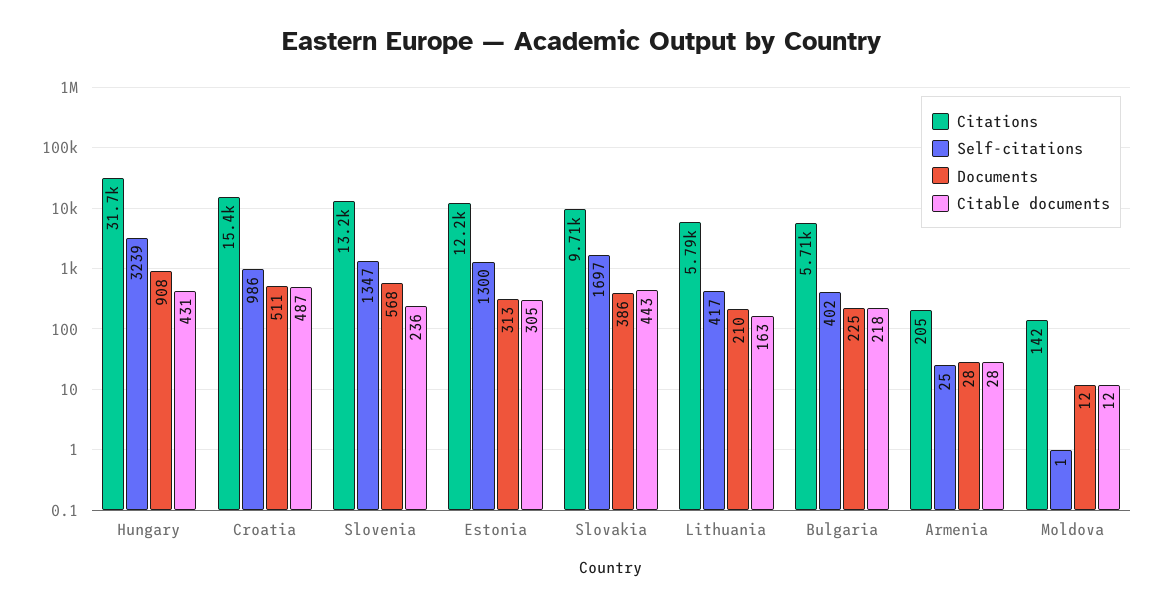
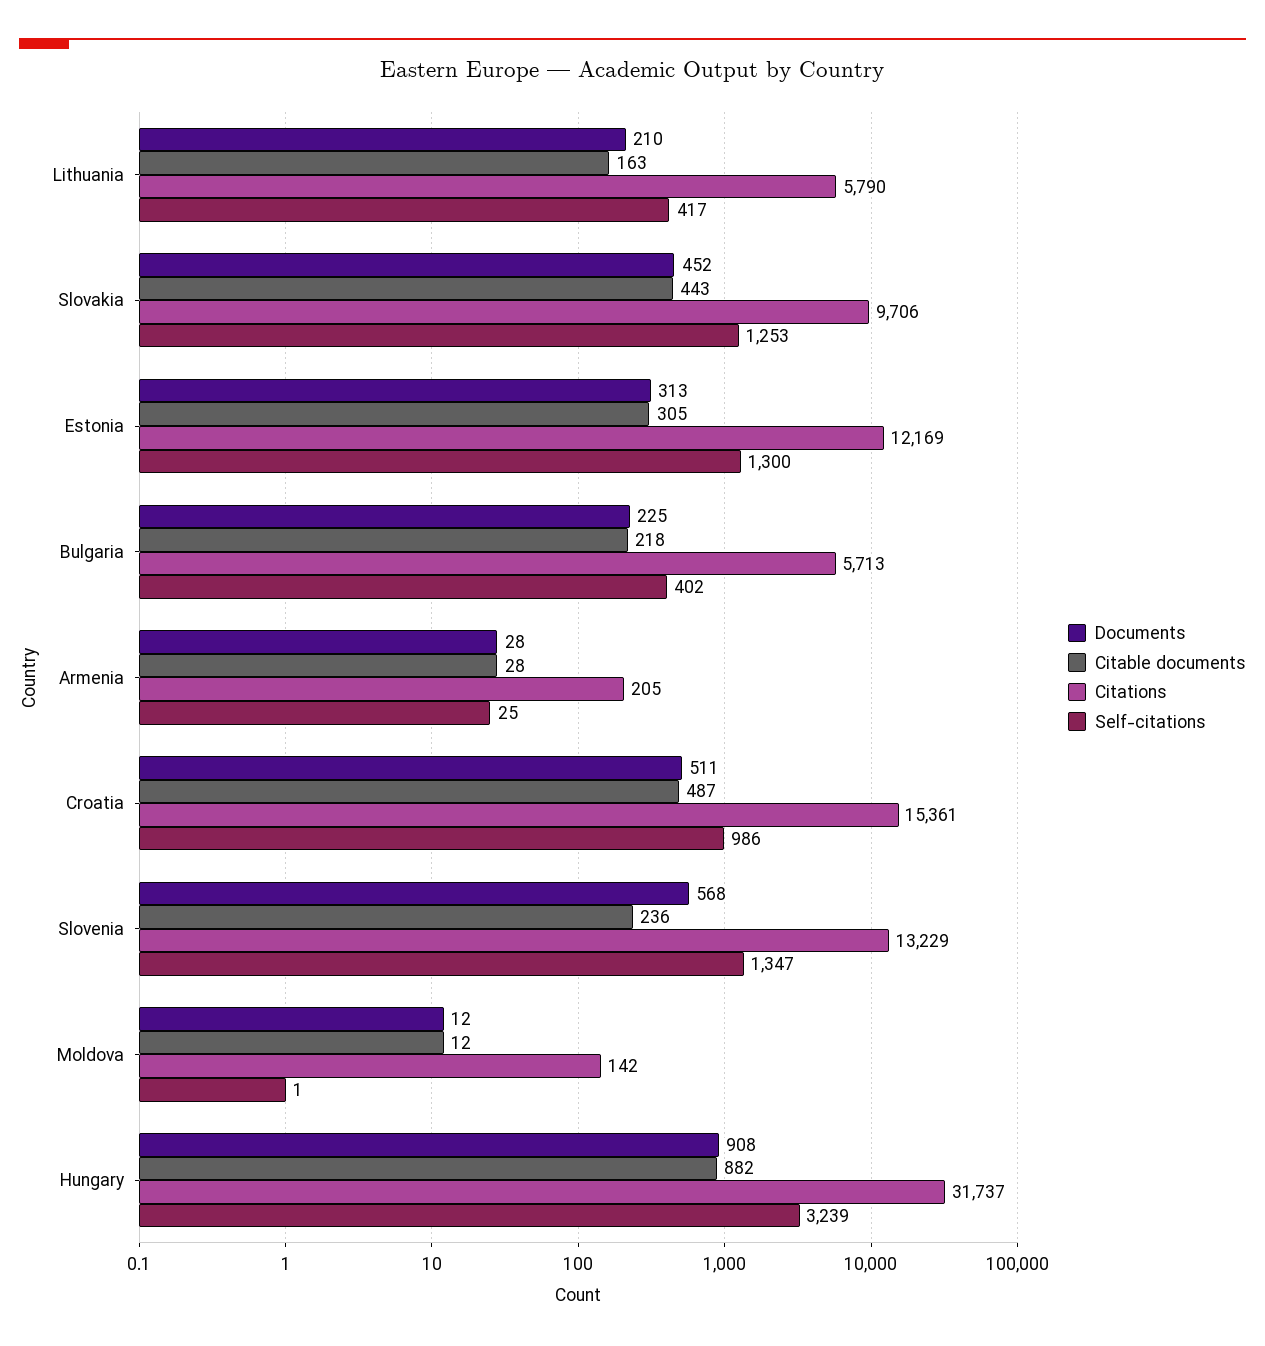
  {
    "Citations": {
      "Hungary": 31737,
      "Croatia": 15361,
      "Slovenia": 13229,
      "Estonia": 12169,
      "Slovakia": 9706,
      "Lithuania": 5790,
      "Bulgaria": 5713,
      "Armenia": 205,
      "Moldova": 142
    },
    "Self-citations": {
      "Hungary": 3239,
      "Croatia": 986,
      "Slovenia": 1347,
      "Estonia": 1300,
-     "Slovakia": 1697,
+     "Slovakia": 1253,
      "Lithuania": 417,
      "Bulgaria": 402,
      "Armenia": 25,
      "Moldova": 1
    },
    "Documents": {
      "Hungary": 908,
      "Croatia": 511,
      "Slovenia": 568,
      "Estonia": 313,
-     "Slovakia": 386,
+     "Slovakia": 452,
      "Lithuania": 210,
      "Bulgaria": 225,
      "Armenia": 28,
      "Moldova": 12
    },
    "Citable documents": {
-     "Hungary": 431,
+     "Hungary": 882,
      "Croatia": 487,
      "Slovenia": 236,
      "Estonia": 305,
      "Slovakia": 443,
      "Lithuania": 163,
      "Bulgaria": 218,
      "Armenia": 28,
      "Moldova": 12
    }
  }

